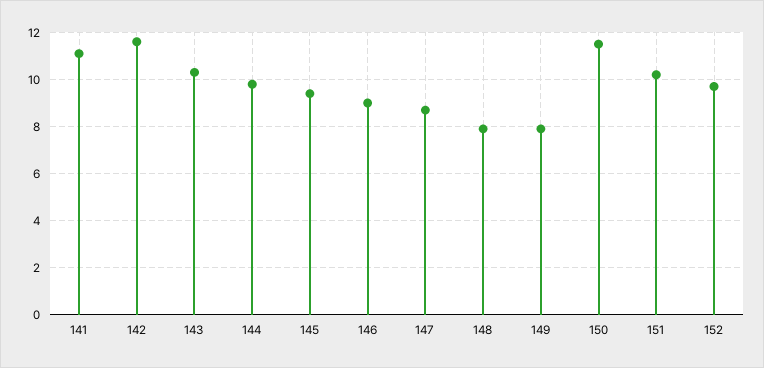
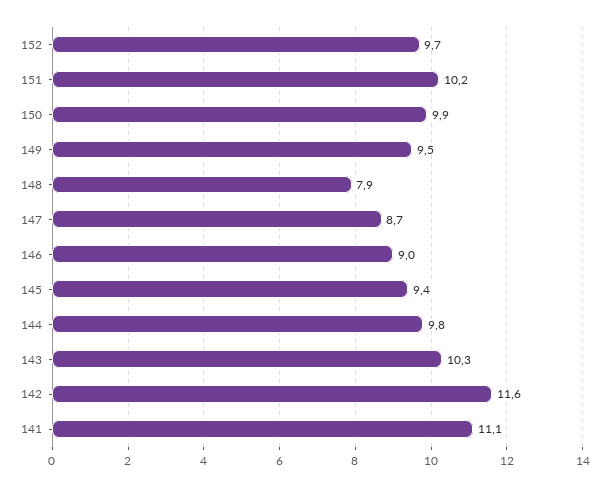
  {
    "141": 11.1,
    "142": 11.6,
    "143": 10.3,
    "144": 9.8,
    "145": 9.4,
    "146": 9,
    "147": 8.7,
    "148": 7.9,
-   "149": 8,
+   "149": 9.5,
-   "150": 11.5,
+   "150": 9.9,
    "151": 10.2,
    "152": 9.7
  }

